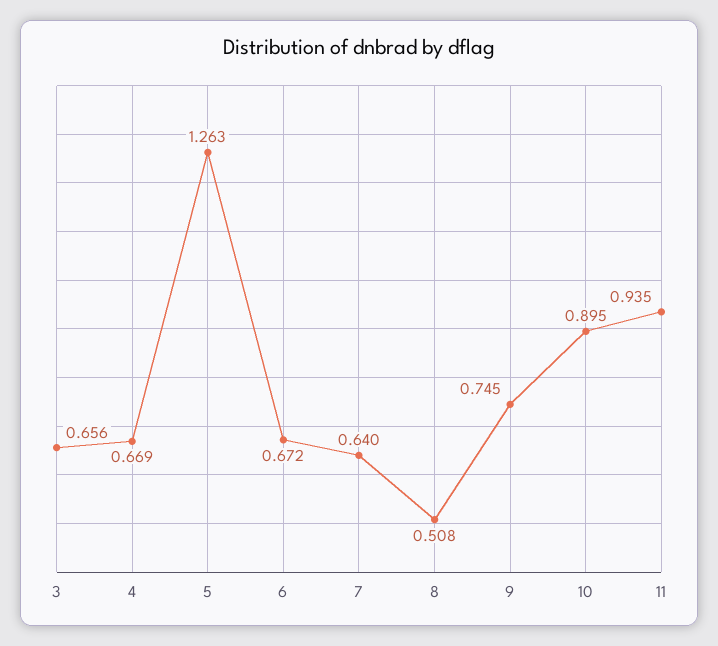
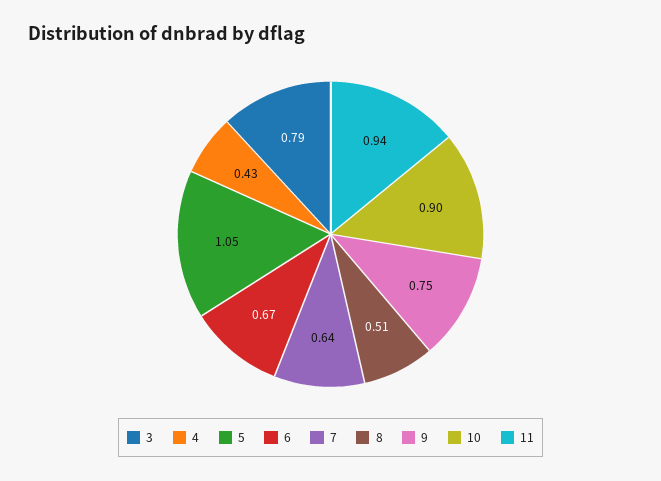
  {
-   "3": 0.656,
+   "3": 0.79,
-   "4": 0.669,
+   "4": 0.43,
-   "5": 1.263,
+   "5": 1.05,
    "6": 0.672,
    "7": 0.64,
    "8": 0.508,
    "9": 0.745,
    "10": 0.895,
    "11": 0.935
  }

